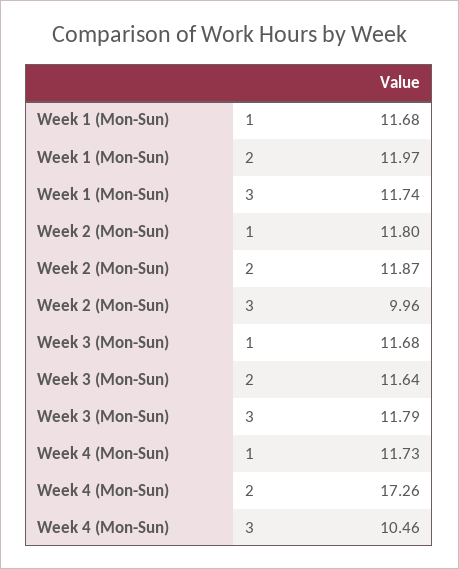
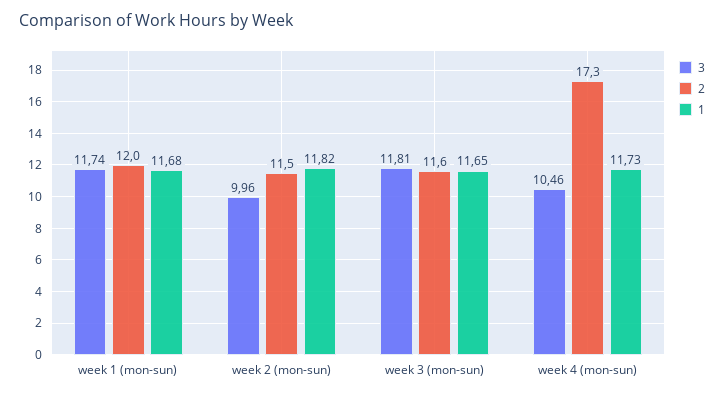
  {
    "1": {
      "Week 1 (Mon-Sun)": 11.68,
-     "Week 2 (Mon-Sun)": 11.8,
+     "Week 2 (Mon-Sun)": 11.82,
-     "Week 3 (Mon-Sun)": 11.68,
+     "Week 3 (Mon-Sun)": 11.65,
      "Week 4 (Mon-Sun)": 11.73
    },
    "2": {
      "Week 1 (Mon-Sun)": 11.97,
-     "Week 2 (Mon-Sun)": 11.87,
+     "Week 2 (Mon-Sun)": 11.5,
      "Week 3 (Mon-Sun)": 11.64,
      "Week 4 (Mon-Sun)": 17.26
    },
    "3": {
      "Week 1 (Mon-Sun)": 11.74,
      "Week 2 (Mon-Sun)": 9.96,
-     "Week 3 (Mon-Sun)": 11.79,
+     "Week 3 (Mon-Sun)": 11.81,
      "Week 4 (Mon-Sun)": 10.46
    }
  }

